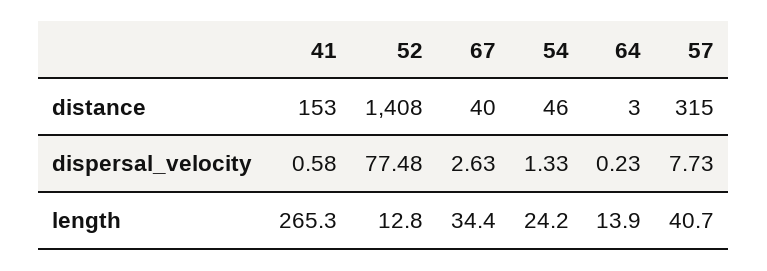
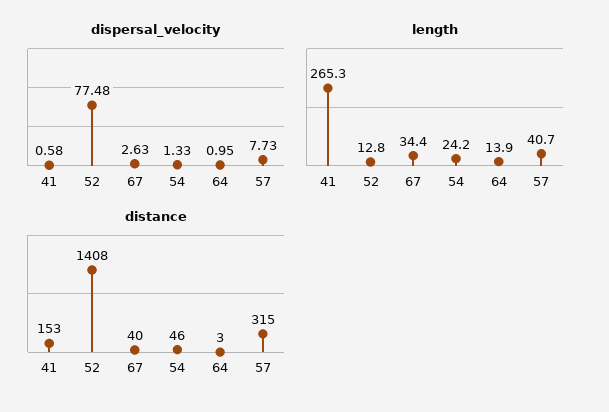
  {
    "distance": {
      "41": 153,
      "52": 1408,
      "67": 40,
      "54": 46,
      "64": 3,
      "57": 315
    },
    "dispersal_velocity": {
      "41": 0.58,
      "52": 77.48,
      "67": 2.63,
      "54": 1.33,
-     "64": 0.23,
+     "64": 0.95,
      "57": 7.73
    },
    "length": {
      "41": 265.3,
      "52": 12.8,
      "67": 34.4,
      "54": 24.2,
      "64": 13.9,
      "57": 40.7
    }
  }

